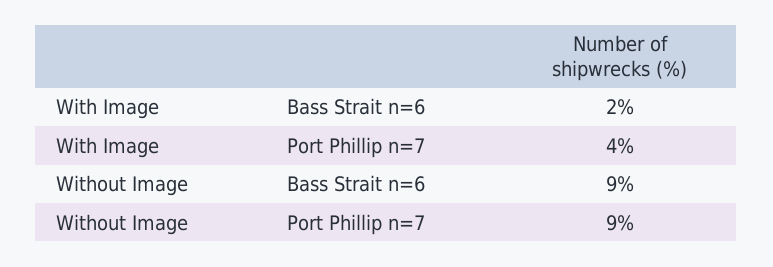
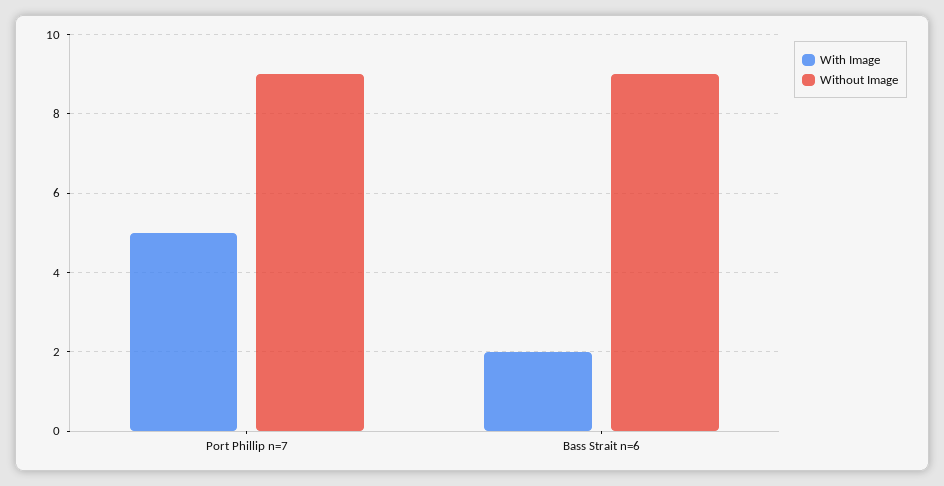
  {
    "With Image": {
      "Bass Strait n=6": 2,
-     "Port Phillip n=7": 4
+     "Port Phillip n=7": 5
    },
    "Without Image": {
      "Bass Strait n=6": 9,
      "Port Phillip n=7": 9
    }
  }

